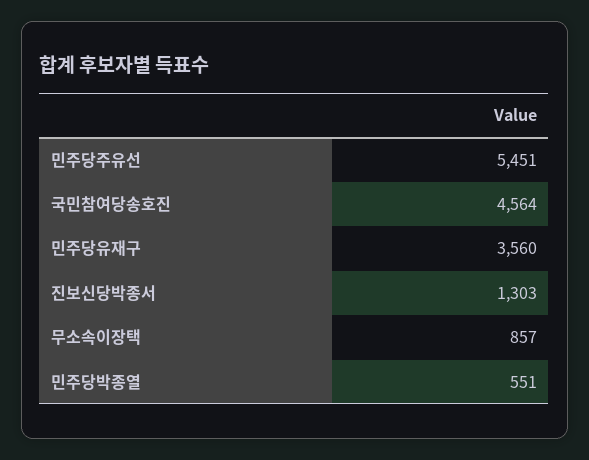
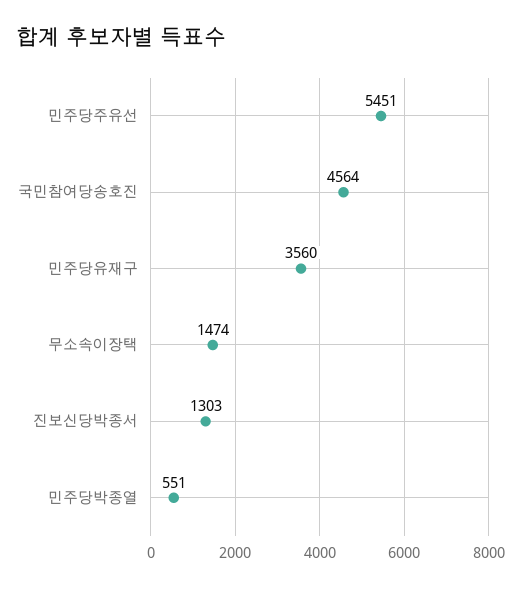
  {
    "민주당주유선": 5451,
    "국민참여당송호진": 4564,
    "민주당유재구": 3560,
    "진보신당박종서": 1303,
-   "무소속이장택": 857,
+   "무소속이장택": 1474,
    "민주당박종열": 551
  }

